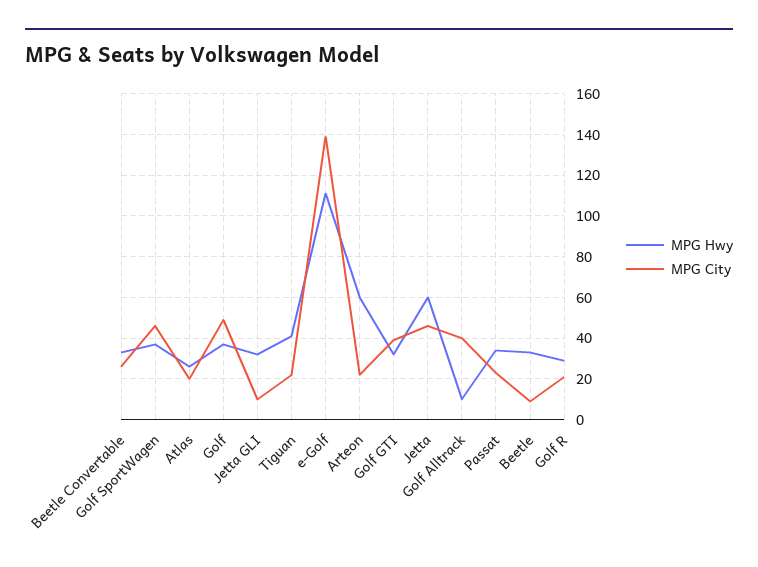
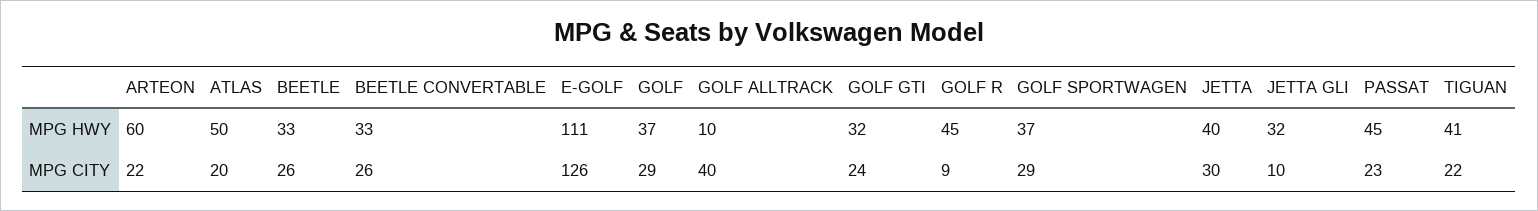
  {
    "MPG Hwy": {
      "Beetle Convertable": 33,
      "Golf SportWagen": 37,
-     "Atlas": 25,
+     "Atlas": 50,
      "Golf": 37,
      "Jetta GLI": 32,
      "Tiguan": 41,
      "e-Golf": 111,
      "Arteon": 60,
      "Golf GTI": 32,
-     "Jetta": 60,
+     "Jetta": 40,
      "Golf Alltrack": 10,
-     "Passat": 35,
+     "Passat": 45,
      "Beetle": 33,
-     "Golf R": 30
+     "Golf R": 45
    },
    "MPG City": {
      "Beetle Convertable": 26,
-     "Golf SportWagen": 45,
+     "Golf SportWagen": 29,
      "Atlas": 20,
-     "Golf": 50,
+     "Golf": 29,
      "Jetta GLI": 10,
      "Tiguan": 22,
-     "e-Golf": 140,
+     "e-Golf": 126,
      "Arteon": 22,
-     "Golf GTI": 40,
+     "Golf GTI": 24,
-     "Jetta": 45,
+     "Jetta": 30,
      "Golf Alltrack": 40,
      "Passat": 23,
-     "Beetle": 10,
+     "Beetle": 26,
-     "Golf R": 20
+     "Golf R": 9
    }
  }

